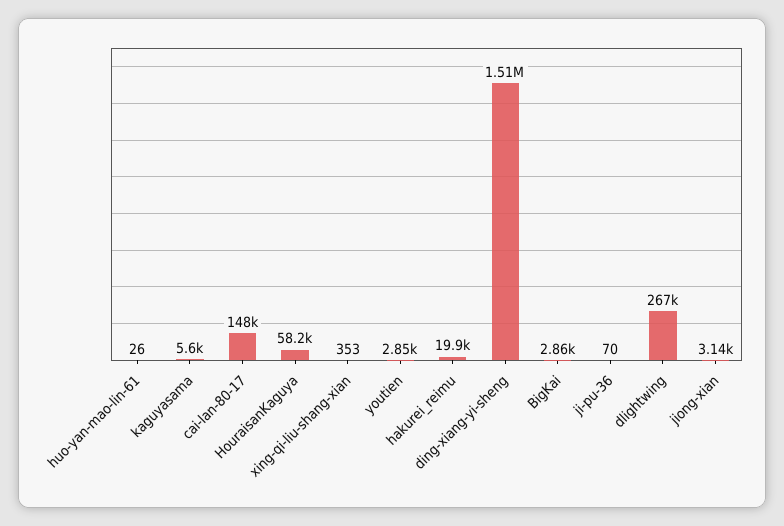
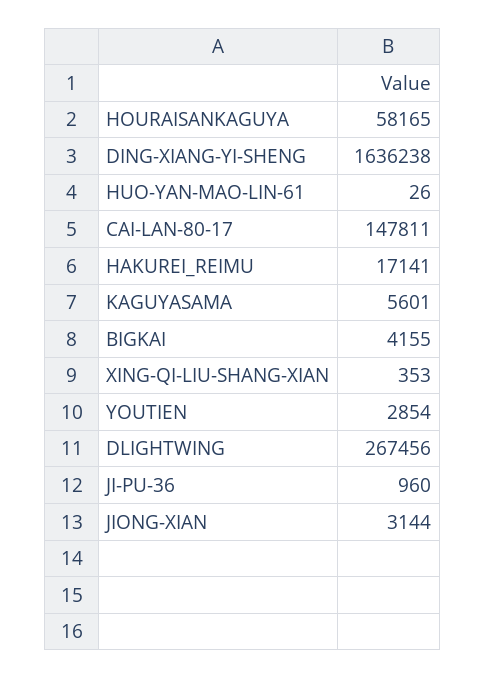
  {
    "huo-yan-mao-lin-61": 26,
    "kaguyasama": 5601,
    "cai-lan-80-17": 147811,
    "HouraisanKaguya": 58165,
    "xing-qi-liu-shang-xian": 353,
    "youtien": 2854,
-   "hakurei_reimu": 19900,
+   "hakurei_reimu": 17141,
-   "ding-xiang-yi-sheng": 1510000,
+   "ding-xiang-yi-sheng": 1636238,
-   "BigKai": 2860,
+   "BigKai": 4155,
-   "ji-pu-36": 70,
+   "ji-pu-36": 960,
    "dlightwing": 267456,
    "jiong-xian": 3144
  }

